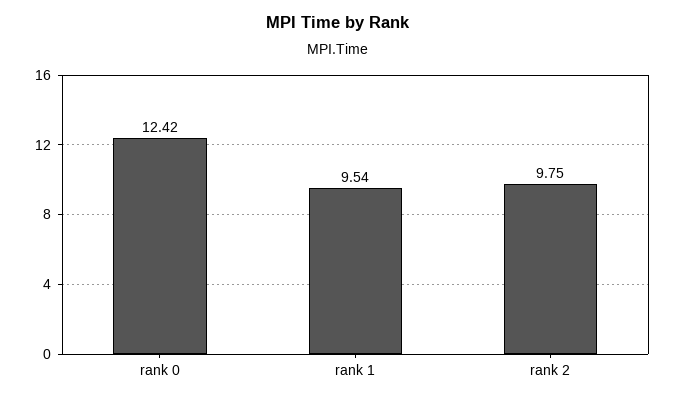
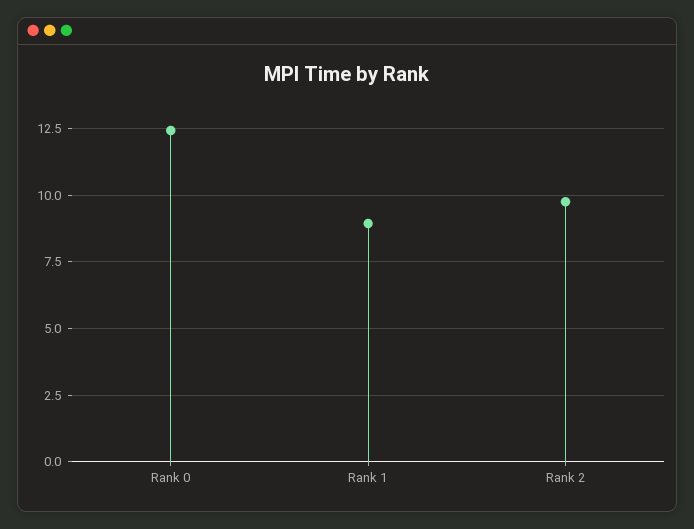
  {
    "rank 0": 12.42,
-   "rank 1": 9.54,
+   "rank 1": 9,
    "rank 2": 9.75
  }

